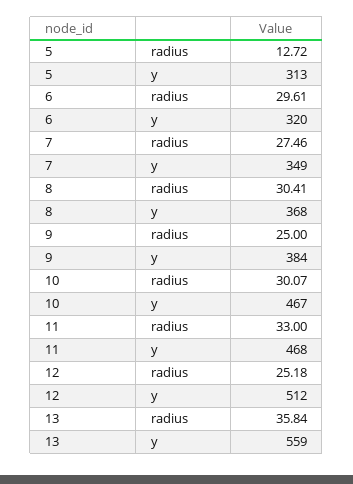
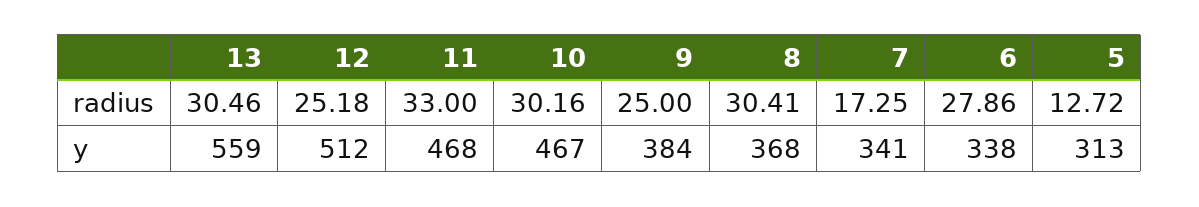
  {
    "5": {
      "radius": 12.72,
      "y": 313
    },
    "6": {
-     "radius": 29.61,
+     "radius": 27.86,
-     "y": 320
+     "y": 338
    },
    "7": {
-     "radius": 27.46,
+     "radius": 17.25,
-     "y": 349
+     "y": 341
    },
    "8": {
      "radius": 30.41,
      "y": 368
    },
    "9": {
      "radius": 25,
      "y": 384
    },
    "10": {
-     "radius": 30.07,
+     "radius": 30.16,
      "y": 467
    },
    "11": {
      "radius": 33,
      "y": 468
    },
    "12": {
      "radius": 25.18,
      "y": 512
    },
    "13": {
-     "radius": 35.84,
+     "radius": 30.46,
      "y": 559
    }
  }

